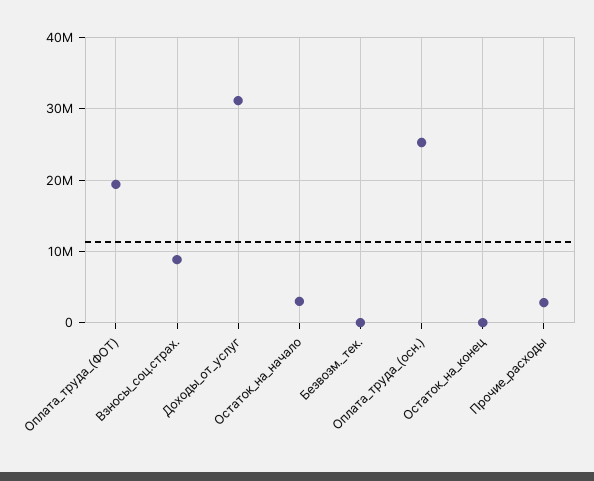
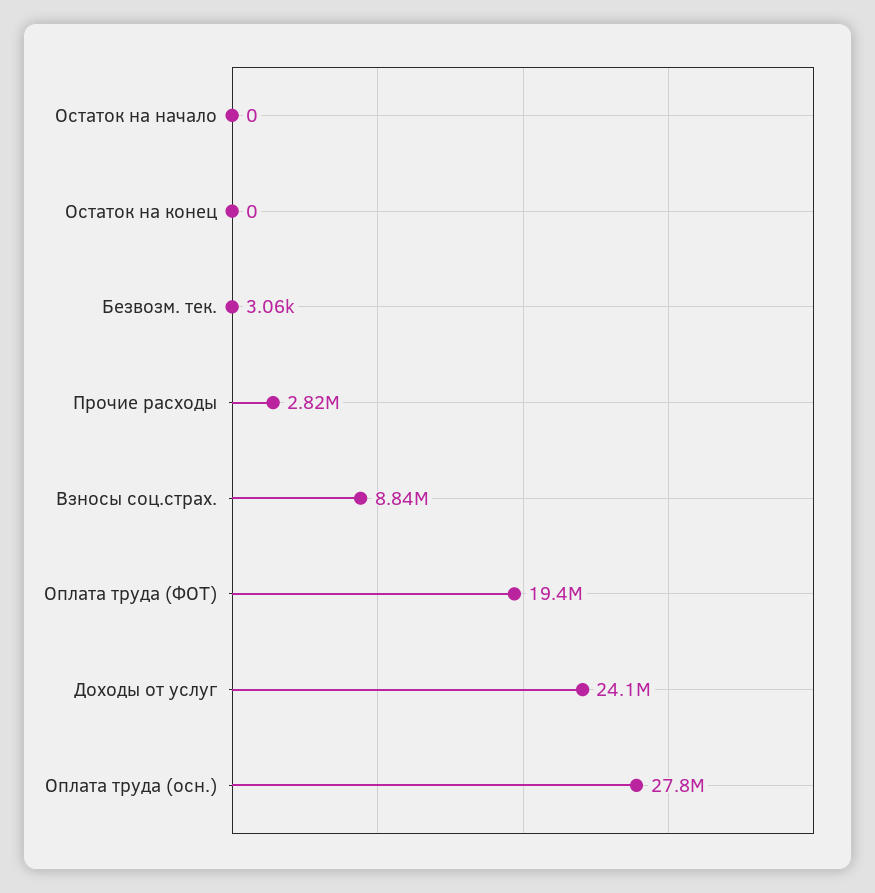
  {
    "Оплата_труда_(ФОТ)": 19400000,
    "Взносы_соц.страх.": 8840000,
-   "Доходы_от_услуг": 31000000,
+   "Доходы_от_услуг": 24100000,
-   "Остаток_на_начало": 3000000,
+   "Остаток_на_начало": 0,
    "Безвозм._тек.": 3060,
-   "Оплата_труда_(осн.)": 25000000,
+   "Оплата_труда_(осн.)": 27800000,
    "Остаток_на_конец": 0,
    "Прочие_расходы": 2820000
  }

